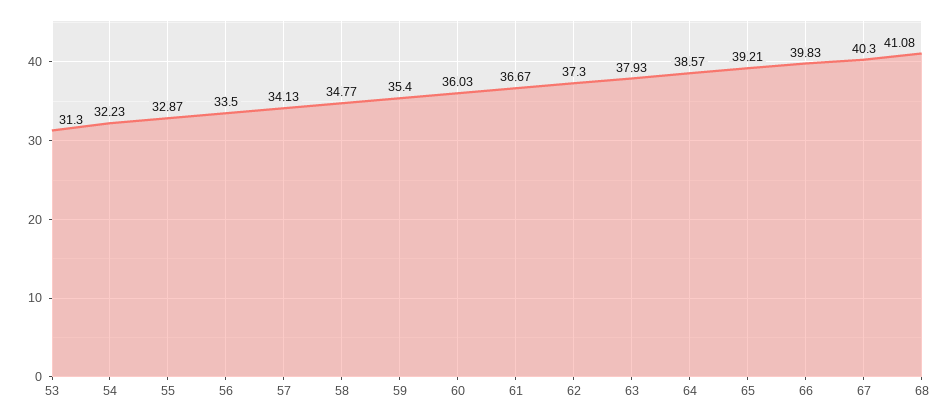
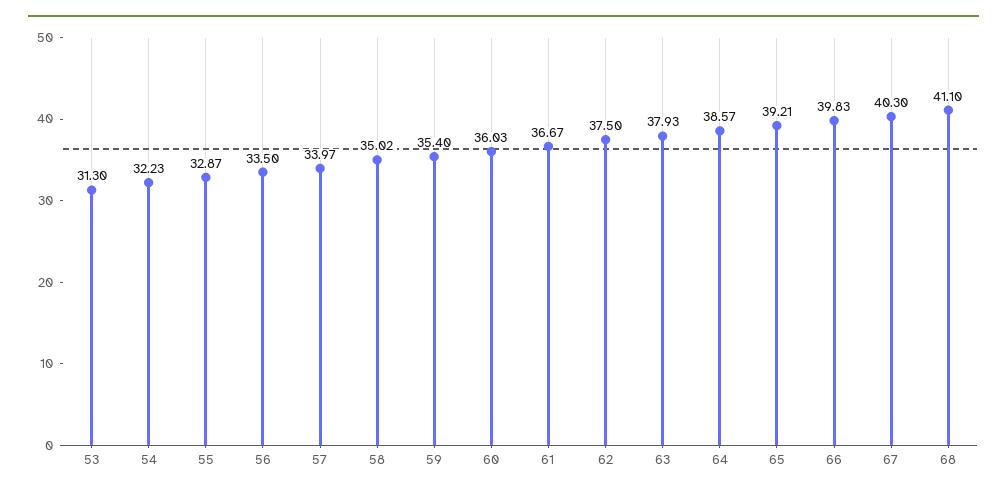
  {
    "53": 31.3,
    "54": 32.23,
    "55": 32.87,
    "56": 33.5,
-   "57": 34.13,
+   "57": 33.97,
-   "58": 34.77,
+   "58": 35.02,
    "59": 35.4,
    "60": 36.03,
    "61": 36.67,
-   "62": 37.3,
+   "62": 37.5,
    "63": 37.93,
    "64": 38.57,
    "65": 39.21,
    "66": 39.83,
    "67": 40.3,
-   "68": 41.08
+   "68": 41.1
  }

